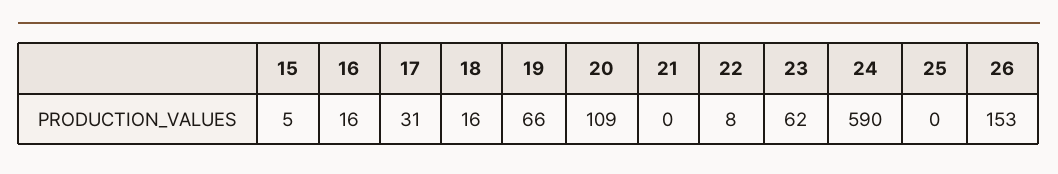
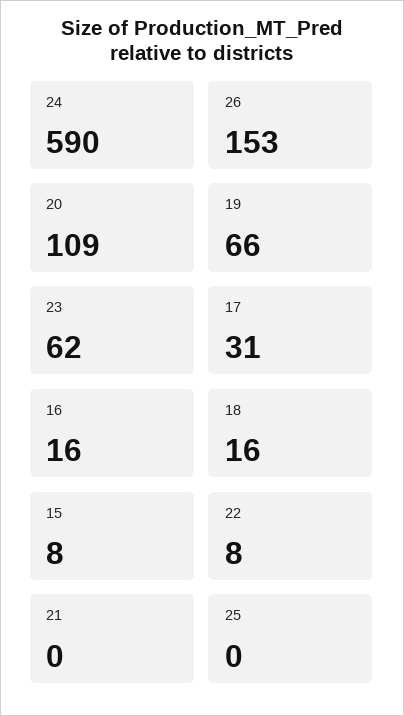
  {
-   "15": 5,
+   "15": 8,
    "16": 16,
    "17": 31,
    "18": 16,
    "19": 66,
    "20": 109,
    "21": 0,
    "22": 8,
    "23": 62,
    "24": 590,
    "25": 0,
    "26": 153
  }

